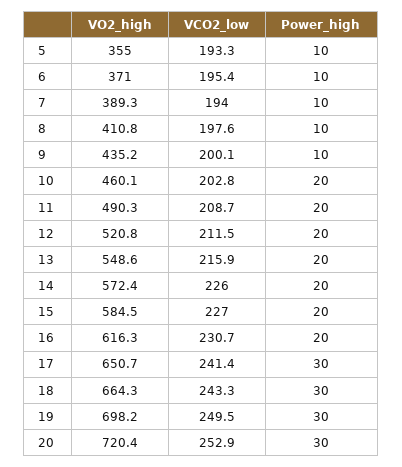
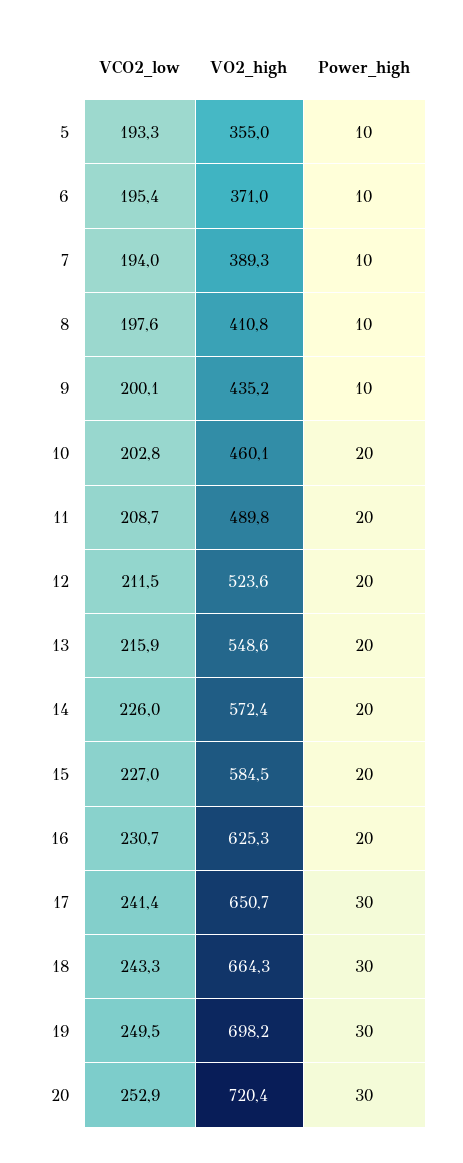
  {
    "VO2_high": {
      "5": 355,
      "6": 371,
      "7": 389.3,
      "8": 410.8,
      "9": 435.2,
      "10": 460.1,
-     "11": 490.3,
+     "11": 489.8,
-     "12": 520.8,
+     "12": 523.6,
      "13": 548.6,
      "14": 572.4,
      "15": 584.5,
-     "16": 616.3,
+     "16": 625.3,
      "17": 650.7,
      "18": 664.3,
      "19": 698.2,
      "20": 720.4
    },
    "VCO2_low": {
      "5": 193.3,
      "6": 195.4,
      "7": 194,
      "8": 197.6,
      "9": 200.1,
      "10": 202.8,
      "11": 208.7,
      "12": 211.5,
      "13": 215.9,
      "14": 226,
      "15": 227,
      "16": 230.7,
      "17": 241.4,
      "18": 243.3,
      "19": 249.5,
      "20": 252.9
    },
    "Power_high": {
      "5": 10,
      "6": 10,
      "7": 10,
      "8": 10,
      "9": 10,
      "10": 20,
      "11": 20,
      "12": 20,
      "13": 20,
      "14": 20,
      "15": 20,
      "16": 20,
      "17": 30,
      "18": 30,
      "19": 30,
      "20": 30
    }
  }

